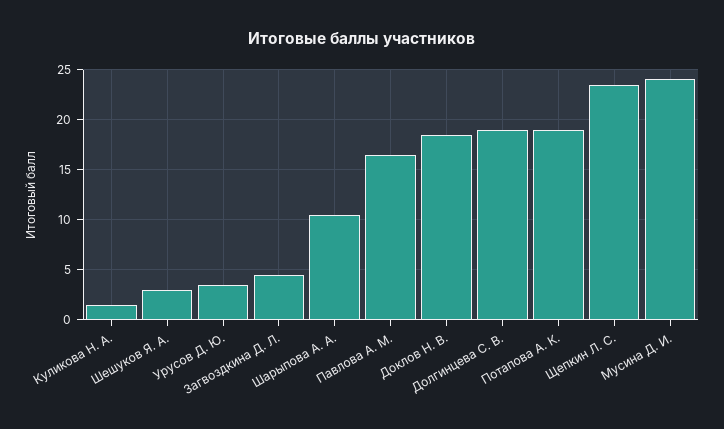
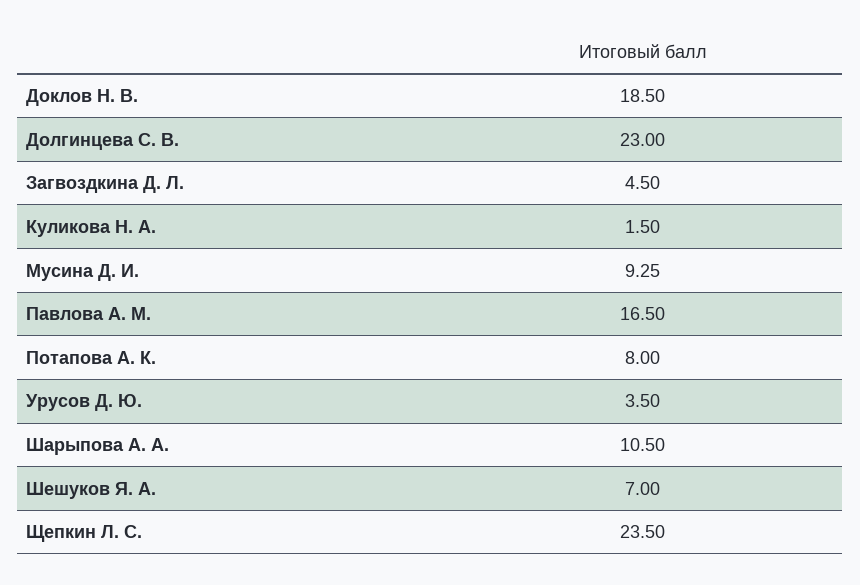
  {
    "Куликова Н. А.": 1.5,
-   "Шешуков Я. А.": 3,
+   "Шешуков Я. А.": 7,
    "Урусов Д. Ю.": 3.5,
    "Загвоздкина Д. Л.": 4.5,
    "Шарыпова А. А.": 10.5,
    "Павлова А. М.": 16.5,
    "Доклов Н. В.": 18.5,
-   "Долгинцева С. В.": 19,
+   "Долгинцева С. В.": 23,
-   "Потапова А. К.": 19,
+   "Потапова А. К.": 8,
    "Щепкин Л. С.": 23.5,
-   "Мусина Д. И.": 24
+   "Мусина Д. И.": 9.25
  }

